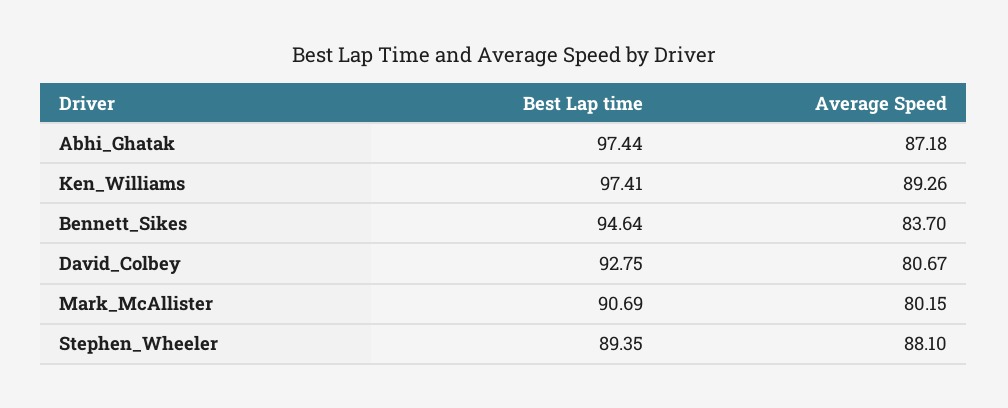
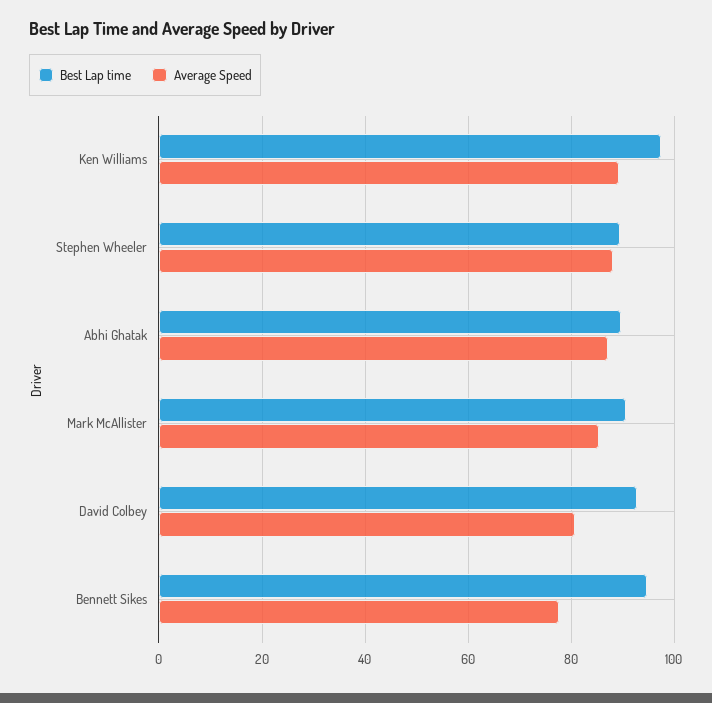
  {
    "Best Lap time": {
-     "Abhi_Ghatak": 97.44,
+     "Abhi_Ghatak": 90,
      "Ken_Williams": 97.41,
      "Bennett_Sikes": 94.64,
      "David_Colbey": 92.75,
      "Mark_McAllister": 90.69,
      "Stephen_Wheeler": 89.35
    },
    "Average Speed": {
      "Abhi_Ghatak": 87.18,
      "Ken_Williams": 89.26,
-     "Bennett_Sikes": 83.7,
+     "Bennett_Sikes": 78,
      "David_Colbey": 80.67,
-     "Mark_McAllister": 80.15,
+     "Mark_McAllister": 86,
      "Stephen_Wheeler": 88.1
    }
  }

